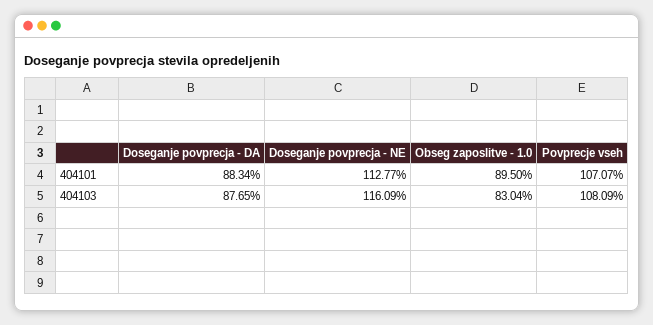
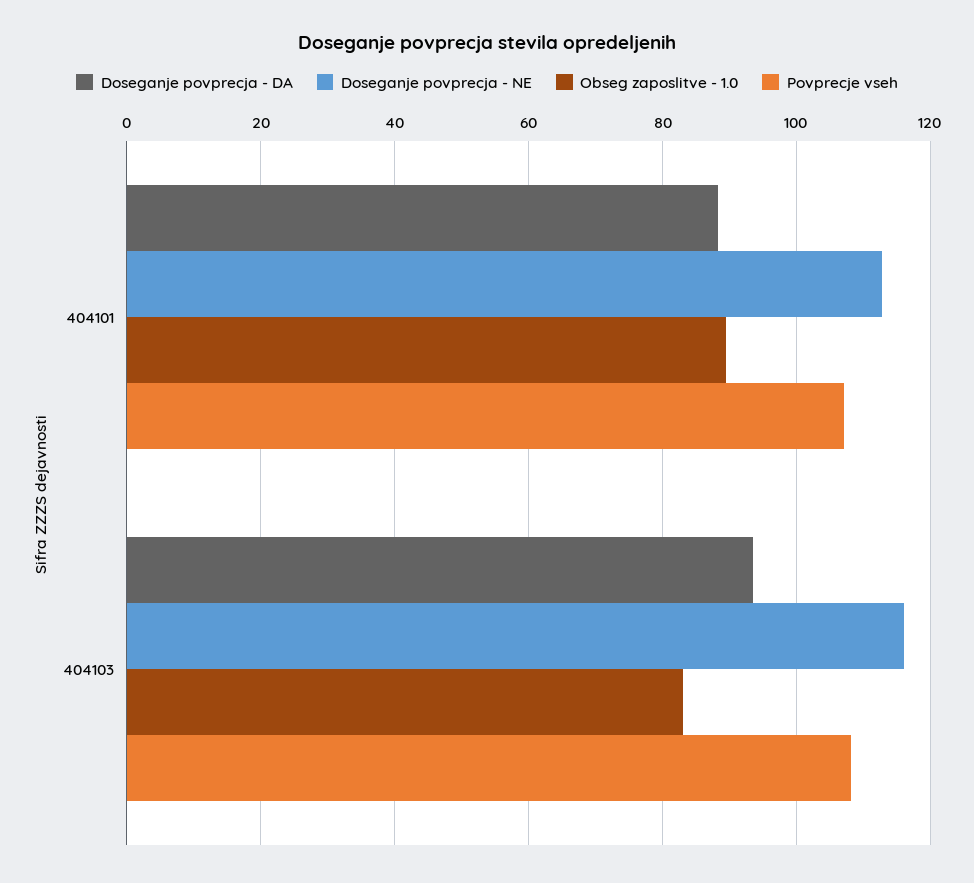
  {
    "Doseganje povprecja - DA": {
      "404101": 88.34,
-     "404103": 87.65
+     "404103": 94
    },
    "Doseganje povprecja - NE": {
      "404101": 112.77,
      "404103": 116.09
    },
    "Obseg zaposlitve - 1.0": {
      "404101": 89.5,
      "404103": 83.04
    },
    "Povprecje vseh": {
      "404101": 107.07,
      "404103": 108.09
    }
  }

